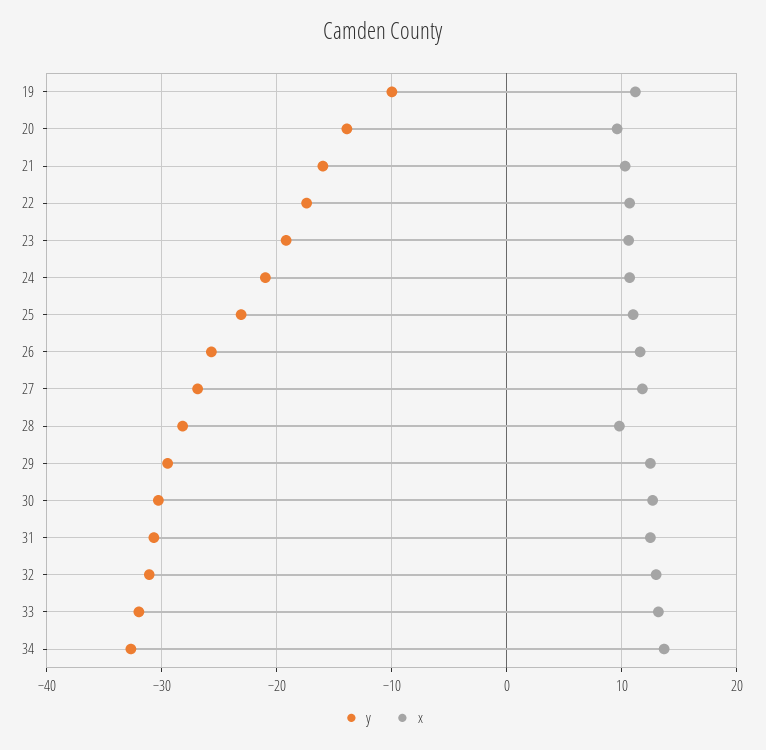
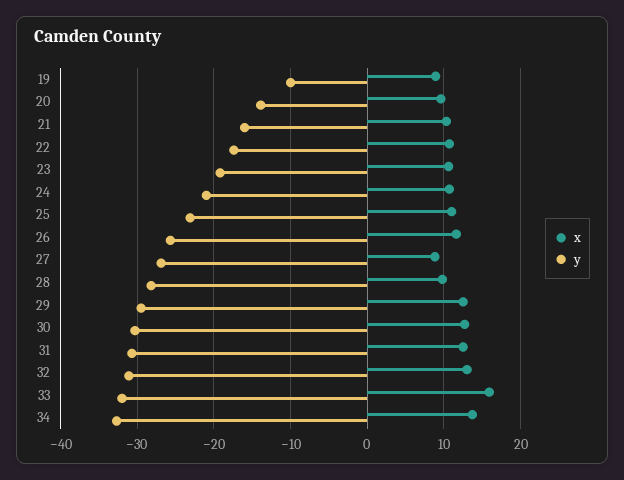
  {
    "y": {
      "19": -10,
      "20": -14,
      "21": -16,
      "22": -17,
      "23": -19,
      "24": -21,
      "25": -23,
      "26": -26,
      "27": -27,
      "28": -28,
      "29": -30,
      "30": -30,
      "31": -31,
      "32": -31,
      "33": -32,
      "34": -33
    },
    "x": {
-     "19": 11,
+     "19": 9,
      "20": 10,
      "21": 10,
      "22": 11,
      "23": 11,
      "24": 11,
      "25": 11,
      "26": 12,
-     "27": 12,
+     "27": 9,
      "28": 10,
      "29": 13,
      "30": 13,
      "31": 13,
      "32": 13,
-     "33": 13,
+     "33": 16,
      "34": 14
    }
  }

